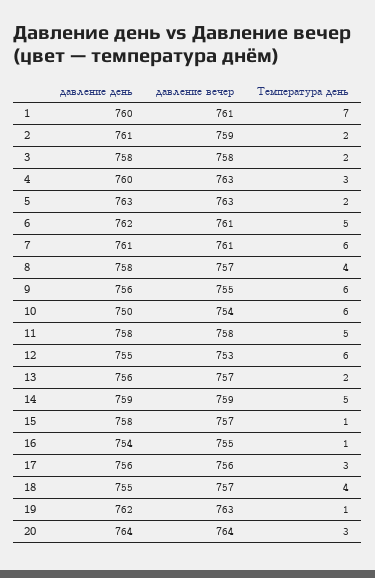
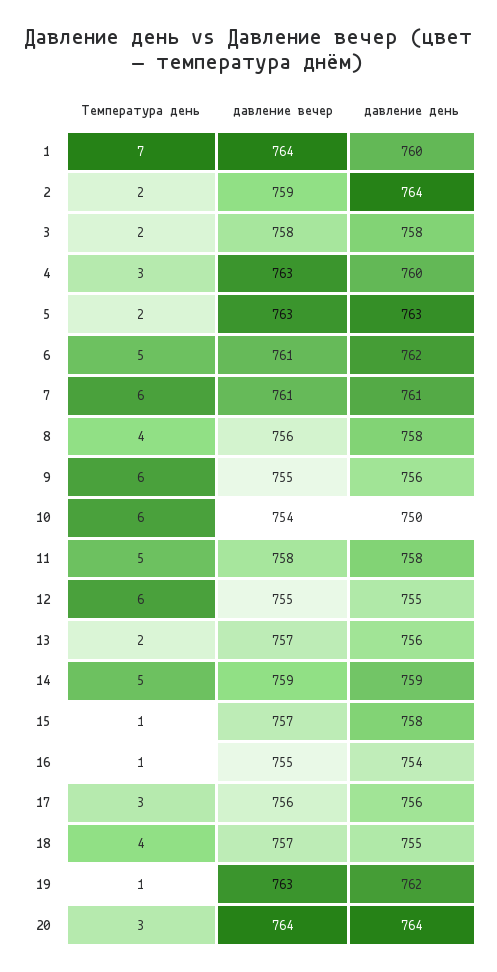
  {
    "давление день": {
      "1": 760,
-     "2": 761,
+     "2": 764,
      "3": 758,
      "4": 760,
      "5": 763,
      "6": 762,
      "7": 761,
      "8": 758,
      "9": 756,
      "10": 750,
      "11": 758,
      "12": 755,
      "13": 756,
      "14": 759,
      "15": 758,
      "16": 754,
      "17": 756,
      "18": 755,
      "19": 762,
      "20": 764
    },
    "давление вечер": {
-     "1": 761,
+     "1": 764,
      "2": 759,
      "3": 758,
      "4": 763,
      "5": 763,
      "6": 761,
      "7": 761,
-     "8": 757,
+     "8": 756,
      "9": 755,
      "10": 754,
      "11": 758,
-     "12": 753,
+     "12": 755,
      "13": 757,
      "14": 759,
      "15": 757,
      "16": 755,
      "17": 756,
      "18": 757,
      "19": 763,
      "20": 764
    },
    "Температура день": {
      "1": 7,
      "2": 2,
      "3": 2,
      "4": 3,
      "5": 2,
      "6": 5,
      "7": 6,
      "8": 4,
      "9": 6,
      "10": 6,
      "11": 5,
      "12": 6,
      "13": 2,
      "14": 5,
      "15": 1,
      "16": 1,
      "17": 3,
      "18": 4,
      "19": 1,
      "20": 3
    }
  }

